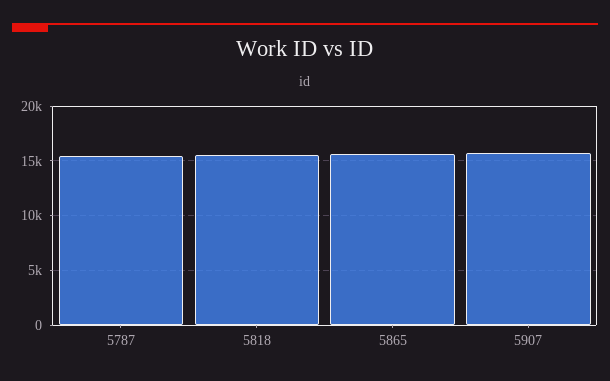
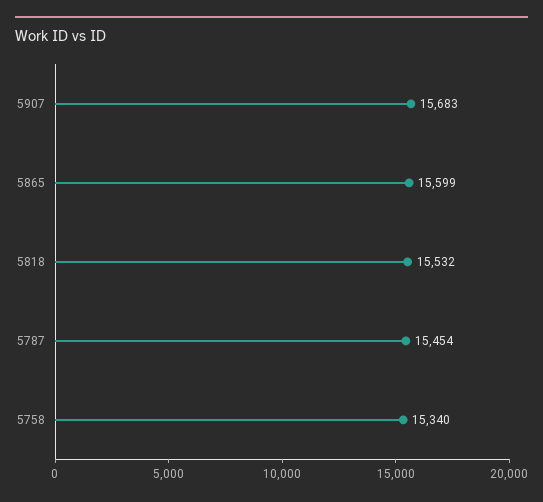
  {
    "5787": 15454,
    "5818": 15532,
    "5865": 15599,
-   "5907": 15683
+   "5907": 15683,
+   "5758": 15340
  }

